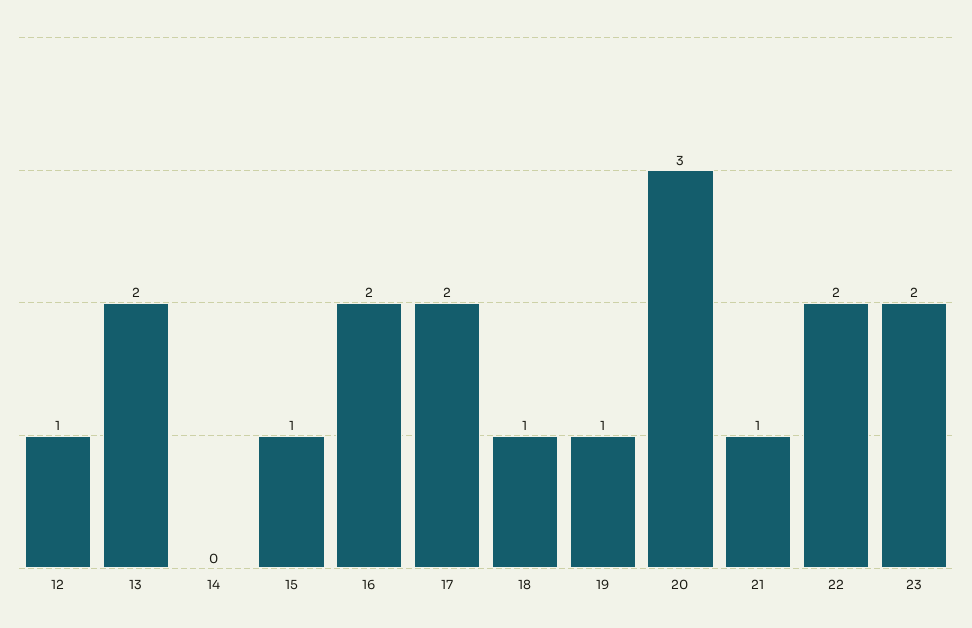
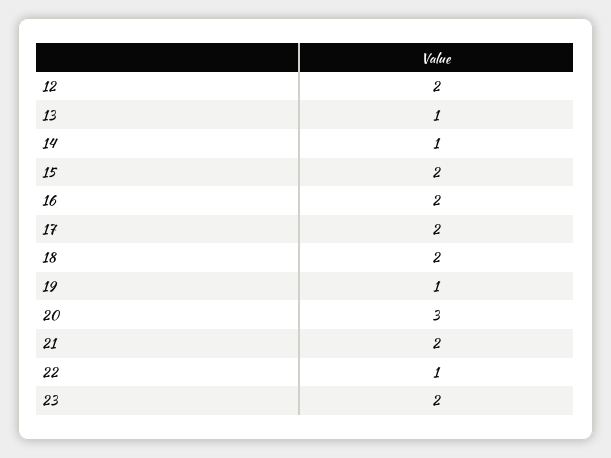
  {
-   "12": 1,
+   "12": 2,
-   "13": 2,
+   "13": 1,
-   "14": 0,
+   "14": 1,
-   "15": 1,
+   "15": 2,
    "16": 2,
    "17": 2,
-   "18": 1,
+   "18": 2,
    "19": 1,
    "20": 3,
-   "21": 1,
+   "21": 2,
-   "22": 2,
+   "22": 1,
    "23": 2
  }

